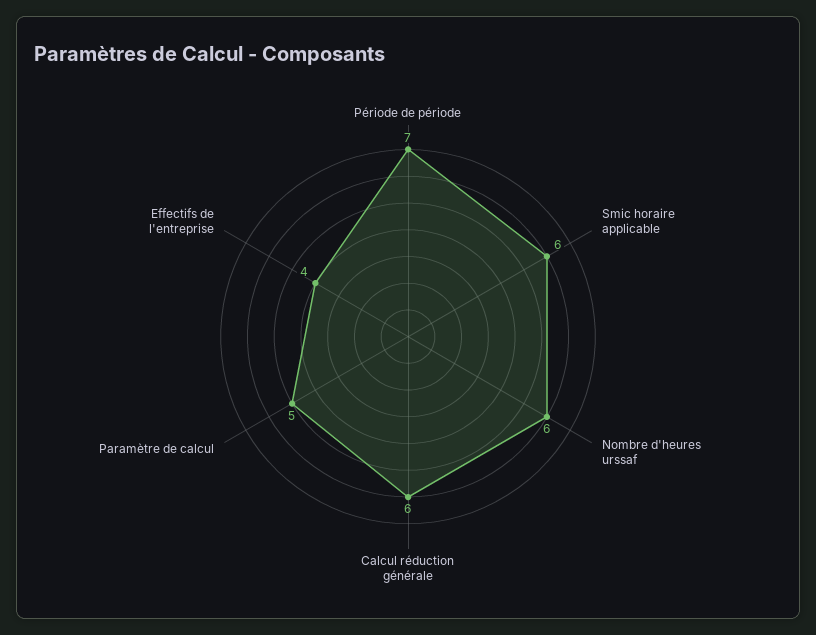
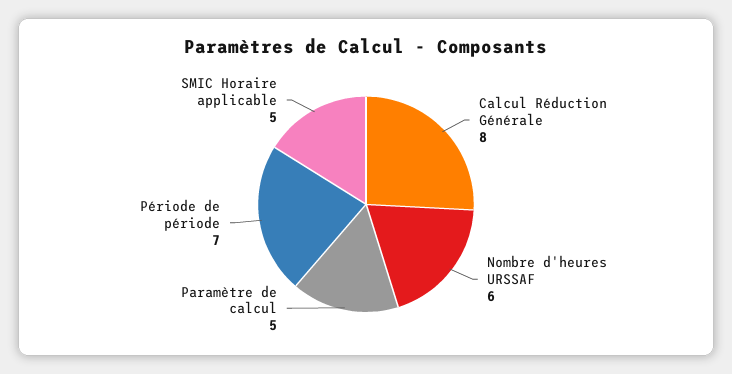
  {
    "Période de période": 7,
-   "Smic horaire applicable": 6,
+   "Smic horaire applicable": 5,
    "Nombre d'heures urssaf": 6,
-   "Calcul réduction générale": 6,
+   "Calcul réduction générale": 8,
-   "Paramètre de calcul": 5,
+   "Paramètre de calcul": 5
-   "Effectifs de l'entreprise": 4
  }

